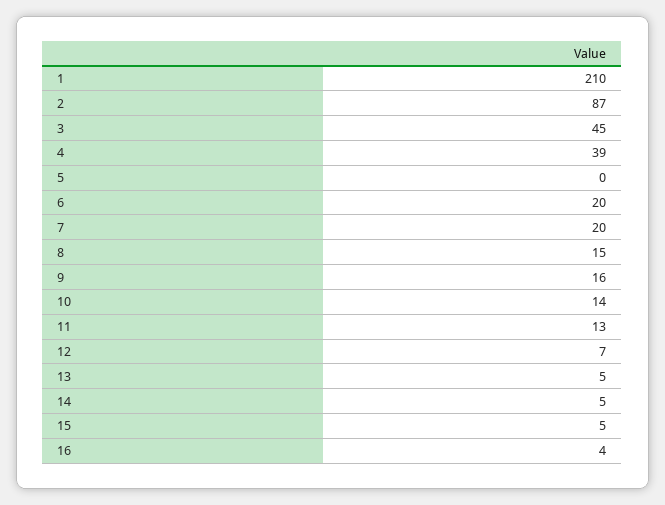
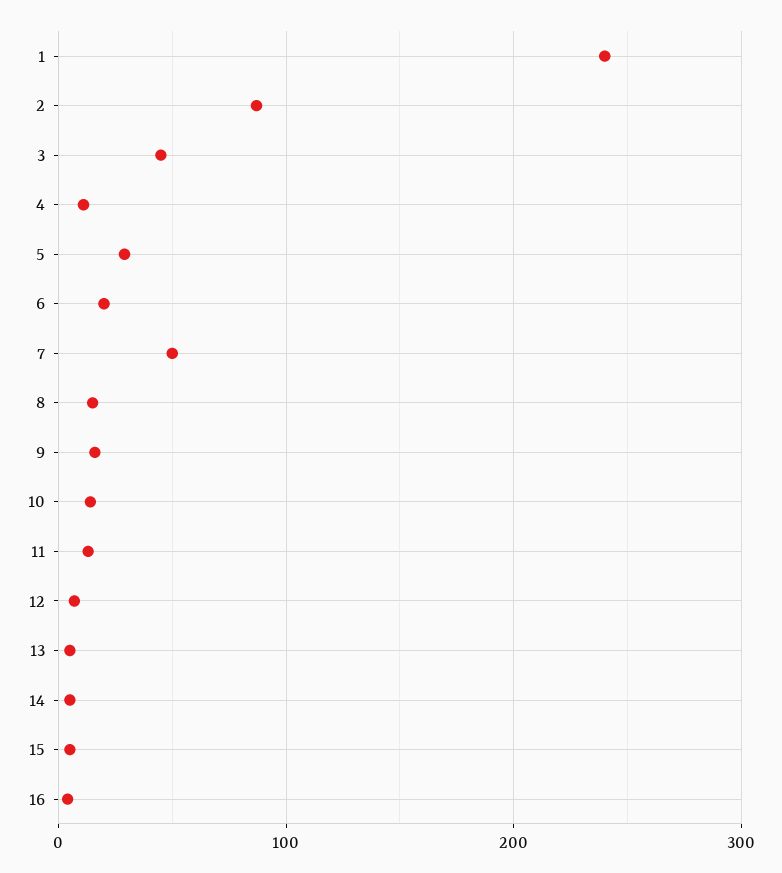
  {
-   "1": 210,
+   "1": 240,
    "2": 87,
    "3": 45,
-   "4": 39,
+   "4": 10,
-   "5": 0,
+   "5": 30,
    "6": 20,
-   "7": 20,
+   "7": 50,
    "8": 15,
    "9": 16,
    "10": 14,
    "11": 13,
    "12": 7,
    "13": 5,
    "14": 5,
    "15": 5,
    "16": 4
  }

